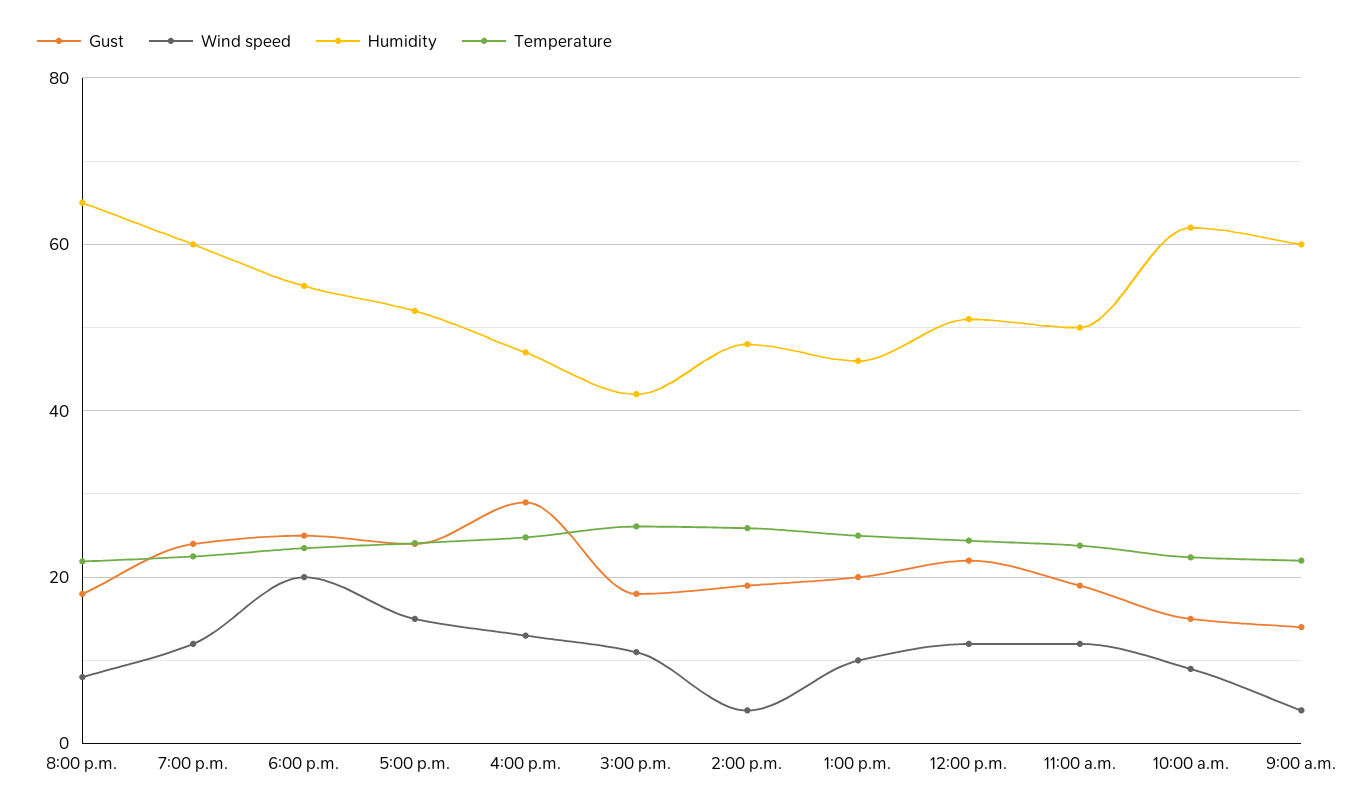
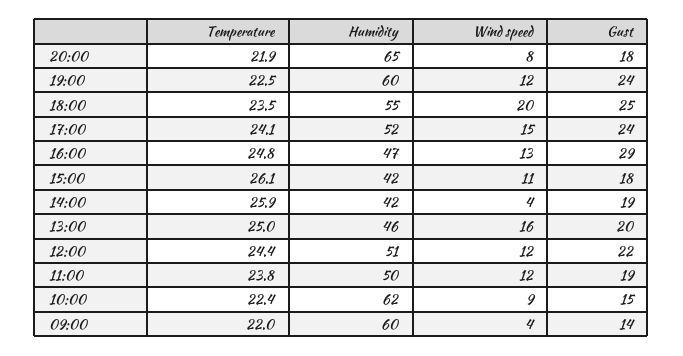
  {
    "Gust": {
      "8:00 p.m.": 18,
      "7:00 p.m.": 24,
      "6:00 p.m.": 25,
      "5:00 p.m.": 24,
      "4:00 p.m.": 29,
      "3:00 p.m.": 18,
      "2:00 p.m.": 19,
      "1:00 p.m.": 20,
      "12:00 p.m.": 22,
      "11:00 a.m.": 19,
      "10:00 a.m.": 15,
      "9:00 a.m.": 14
    },
    "Wind speed": {
      "8:00 p.m.": 8,
      "7:00 p.m.": 12,
      "6:00 p.m.": 20,
      "5:00 p.m.": 15,
      "4:00 p.m.": 13,
      "3:00 p.m.": 11,
      "2:00 p.m.": 4,
-     "1:00 p.m.": 10,
+     "1:00 p.m.": 16,
      "12:00 p.m.": 12,
      "11:00 a.m.": 12,
      "10:00 a.m.": 9,
      "9:00 a.m.": 4
    },
    "Humidity": {
      "8:00 p.m.": 65,
      "7:00 p.m.": 60,
      "6:00 p.m.": 55,
      "5:00 p.m.": 52,
      "4:00 p.m.": 47,
      "3:00 p.m.": 42,
-     "2:00 p.m.": 48,
+     "2:00 p.m.": 42,
      "1:00 p.m.": 46,
      "12:00 p.m.": 51,
      "11:00 a.m.": 50,
      "10:00 a.m.": 62,
      "9:00 a.m.": 60
    },
    "Temperature": {
      "8:00 p.m.": 21.9,
      "7:00 p.m.": 22.5,
      "6:00 p.m.": 23.5,
      "5:00 p.m.": 24.1,
      "4:00 p.m.": 24.8,
      "3:00 p.m.": 26.1,
      "2:00 p.m.": 25.9,
      "1:00 p.m.": 25,
      "12:00 p.m.": 24.4,
      "11:00 a.m.": 23.8,
      "10:00 a.m.": 22.4,
      "9:00 a.m.": 22
    }
  }

